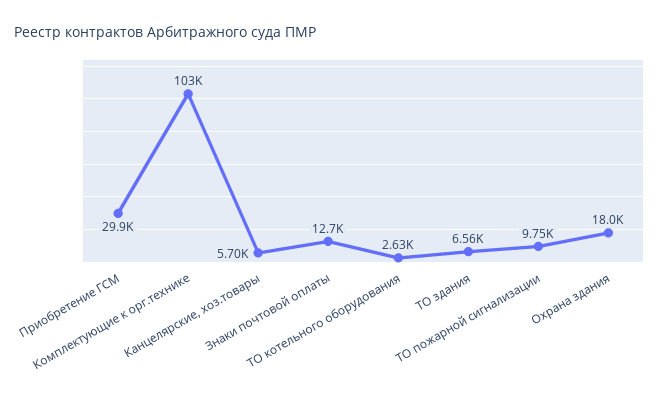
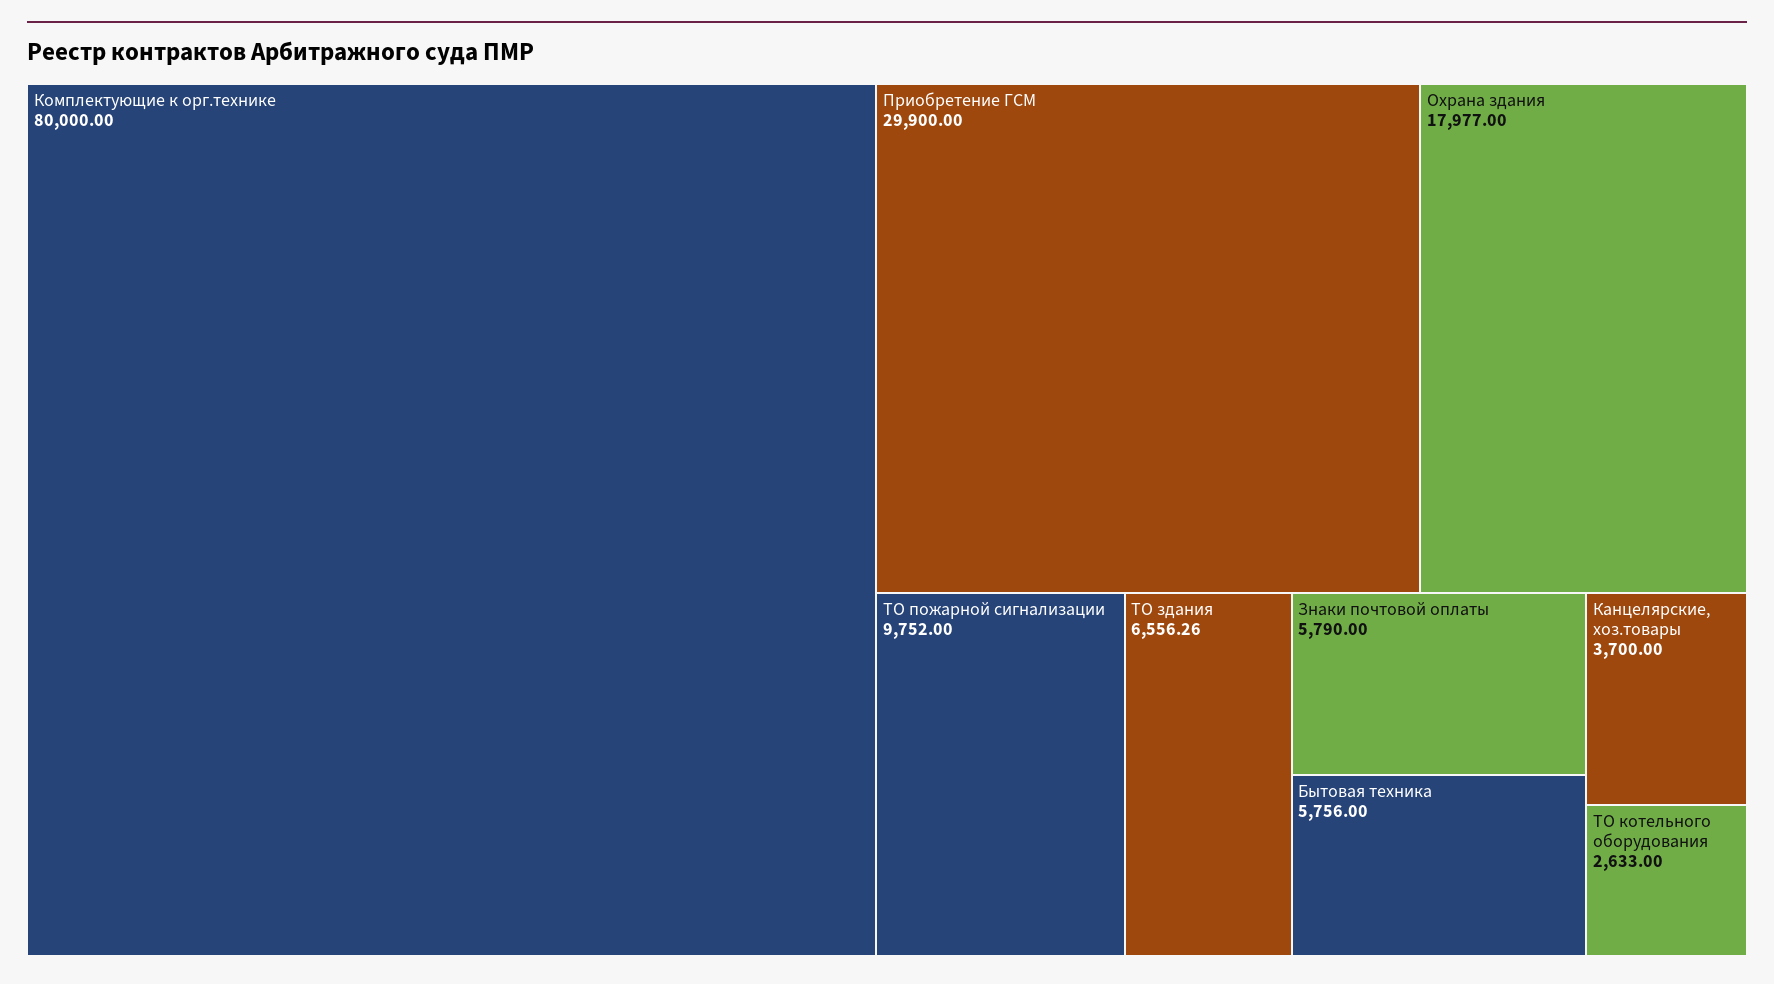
  {
    "Приобретение ГСМ": 29900,
-   "Комплектующие к орг.технике": 103000,
+   "Комплектующие к орг.технике": 80000,
-   "Канцелярские, хоз.товары": 5700,
+   "Канцелярские, хоз.товары": 3700,
-   "Знаки почтовой оплаты": 12700,
+   "Знаки почтовой оплаты": 5790,
    "ТО котельного оборудования": 2633,
    "ТО здания": 6556.26,
    "ТО пожарной сигнализации": 9752,
-   "Охрана здания": 17977
+   "Охрана здания": 17977,
+   "Бытовая техника": 5756
  }

